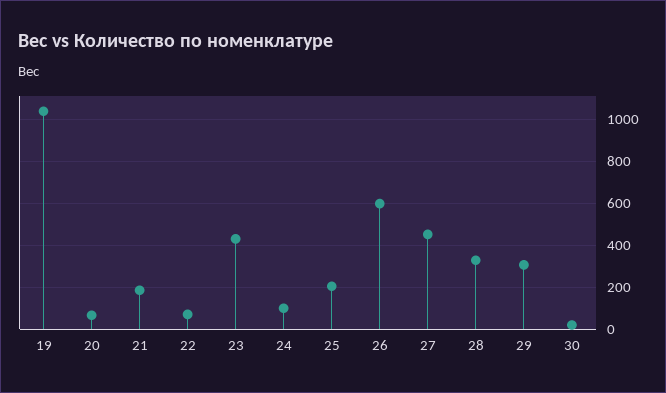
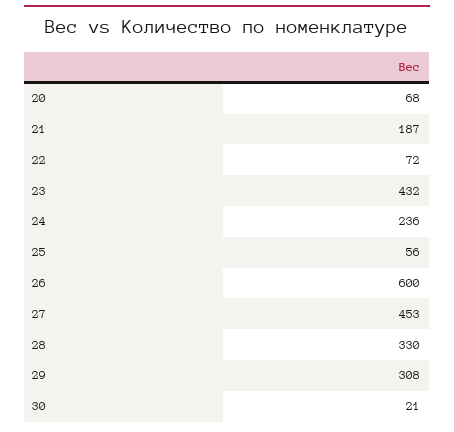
  {
-   "19": 1050,
    "20": 68,
    "21": 187,
    "22": 72,
    "23": 432,
-   "24": 100,
+   "24": 236,
-   "25": 200,
+   "25": 56,
    "26": 600,
    "27": 453,
    "28": 330,
    "29": 308,
    "30": 21
  }

